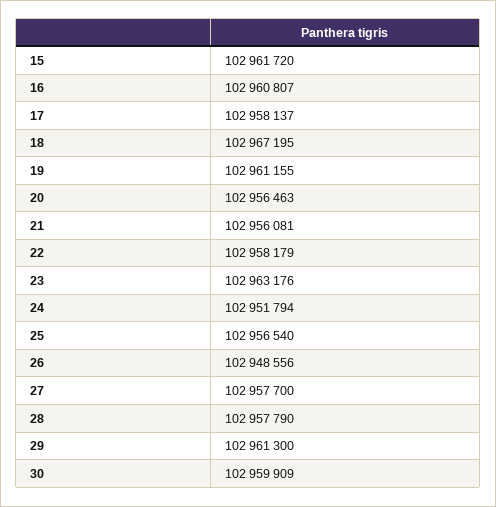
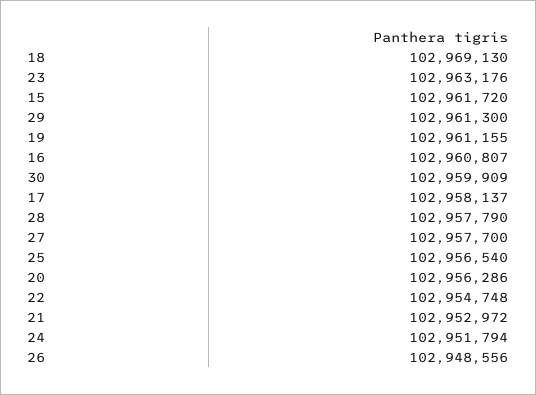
  {
    "15": 102961720,
    "16": 102960807,
    "17": 102958137,
-   "18": 102967195,
+   "18": 102969130,
    "19": 102961155,
-   "20": 102956463,
+   "20": 102956286,
-   "21": 102956081,
+   "21": 102952972,
-   "22": 102958179,
+   "22": 102954748,
    "23": 102963176,
    "24": 102951794,
    "25": 102956540,
    "26": 102948556,
    "27": 102957700,
    "28": 102957790,
    "29": 102961300,
    "30": 102959909
  }

